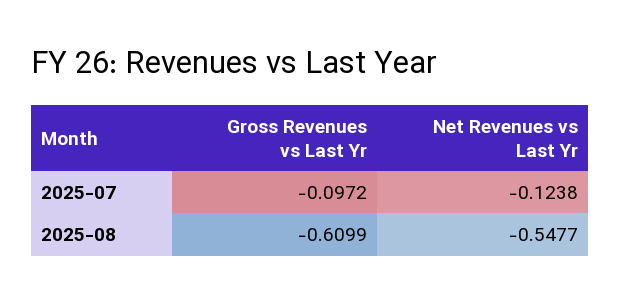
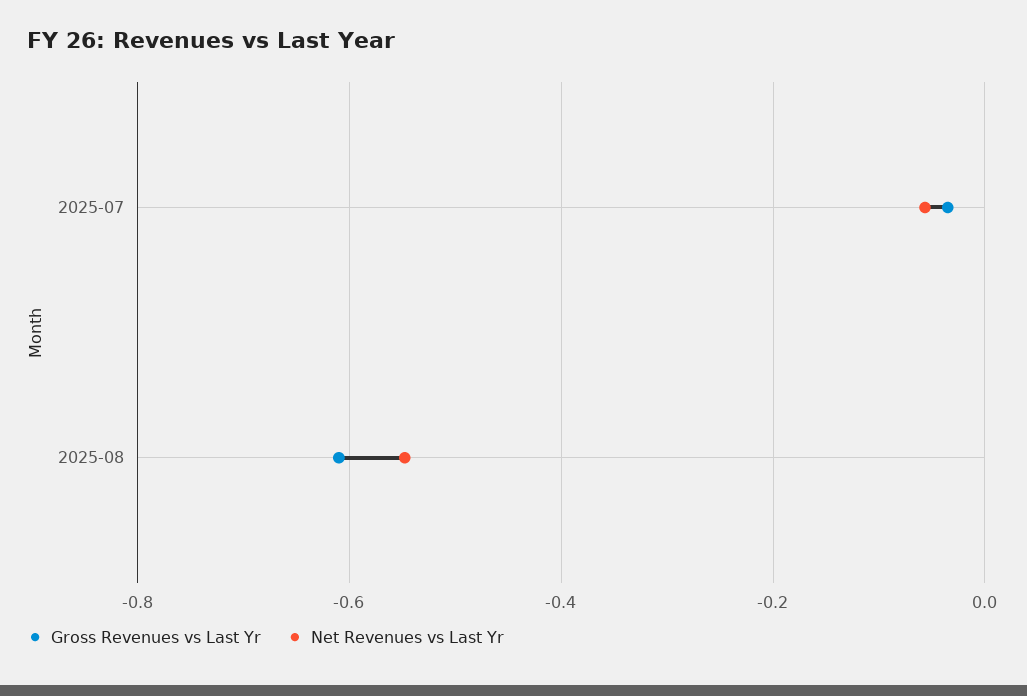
  {
    "Gross Revenues vs Last Yr": {
-     "2025-07": -0.0972,
+     "2025-07": -0.04,
      "2025-08": -0.6099
    },
    "Net Revenues vs Last Yr": {
-     "2025-07": -0.1238,
+     "2025-07": -0.06,
      "2025-08": -0.5477
    }
  }

